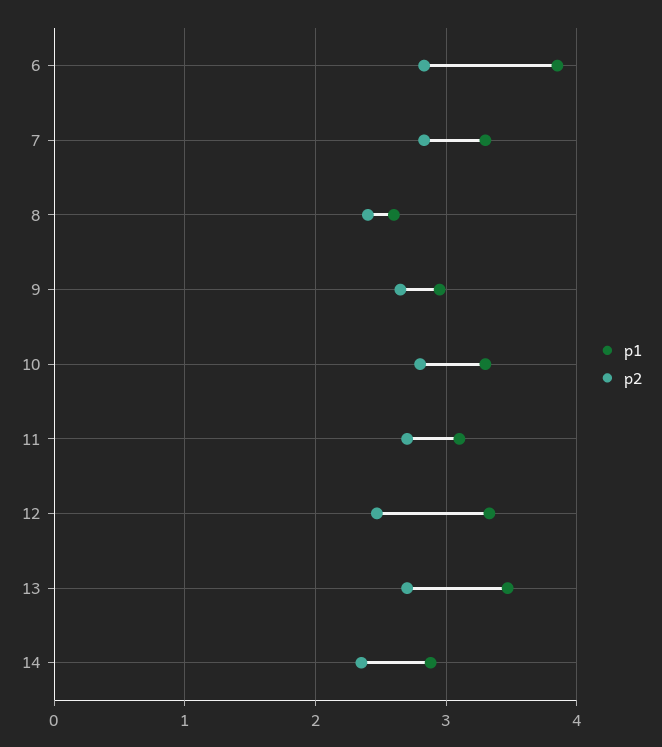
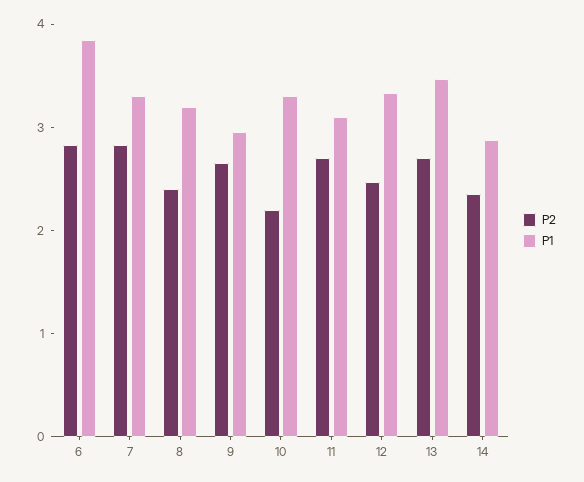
  {
    "p1": {
      "6": 3.9,
      "7": 3.3,
-     "8": 2.6,
+     "8": 3.2,
      "9": 3,
      "10": 3.3,
      "11": 3.1,
      "12": 3.3,
      "13": 3.5,
      "14": 2.9
    },
    "p2": {
      "6": 2.8,
      "7": 2.8,
      "8": 2.4,
      "9": 2.7,
-     "10": 2.8,
+     "10": 2.2,
      "11": 2.7,
      "12": 2.5,
      "13": 2.7,
      "14": 2.4
    }
  }

